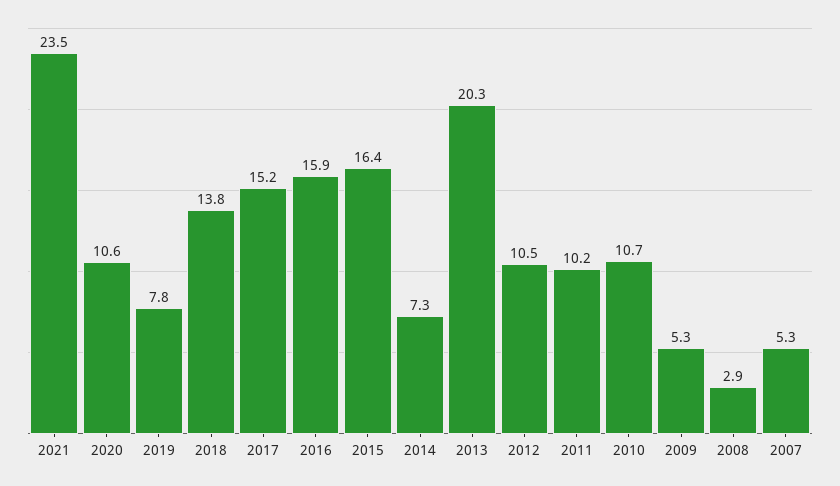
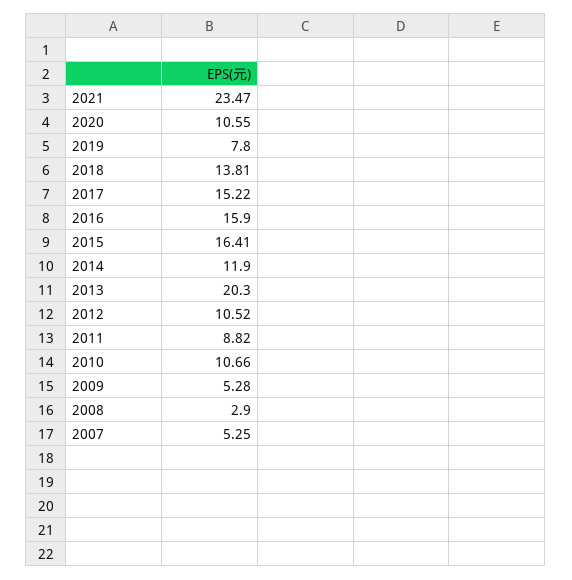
  {
    "2021": 23.47,
    "2020": 10.55,
    "2019": 7.8,
    "2018": 13.81,
    "2017": 15.22,
    "2016": 15.9,
    "2015": 16.41,
-   "2014": 7.3,
+   "2014": 11.9,
    "2013": 20.3,
    "2012": 10.52,
-   "2011": 10.2,
+   "2011": 8.82,
    "2010": 10.66,
    "2009": 5.28,
    "2008": 2.9,
    "2007": 5.25
  }

